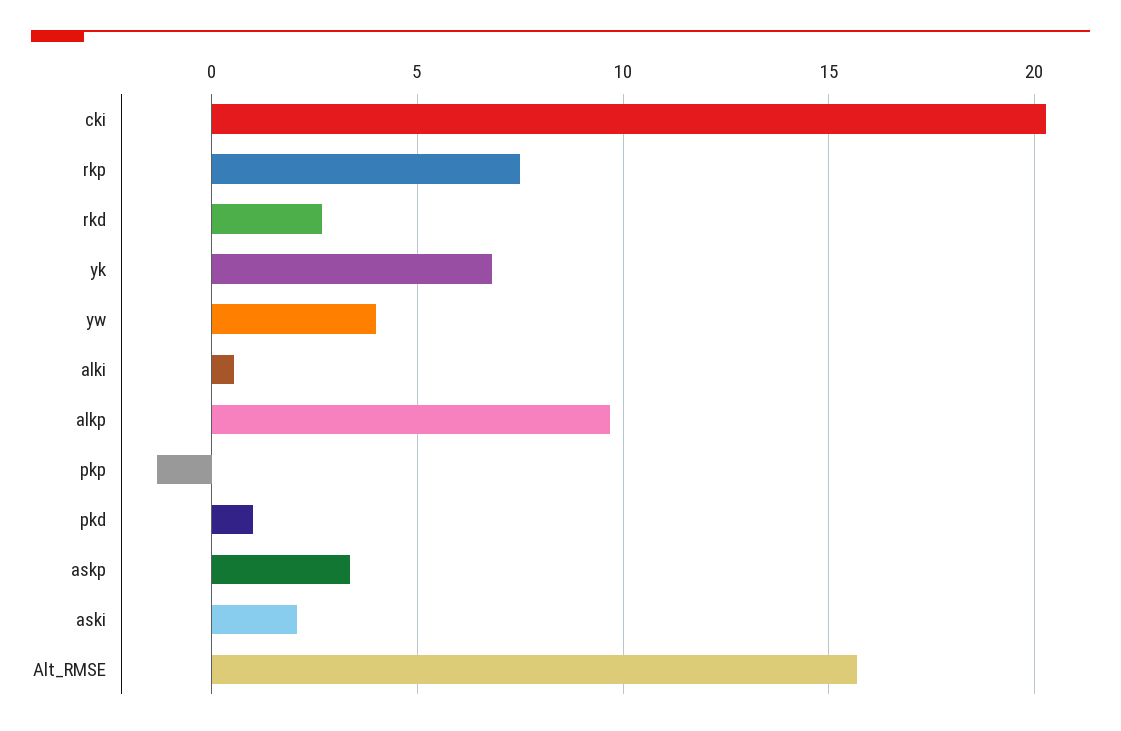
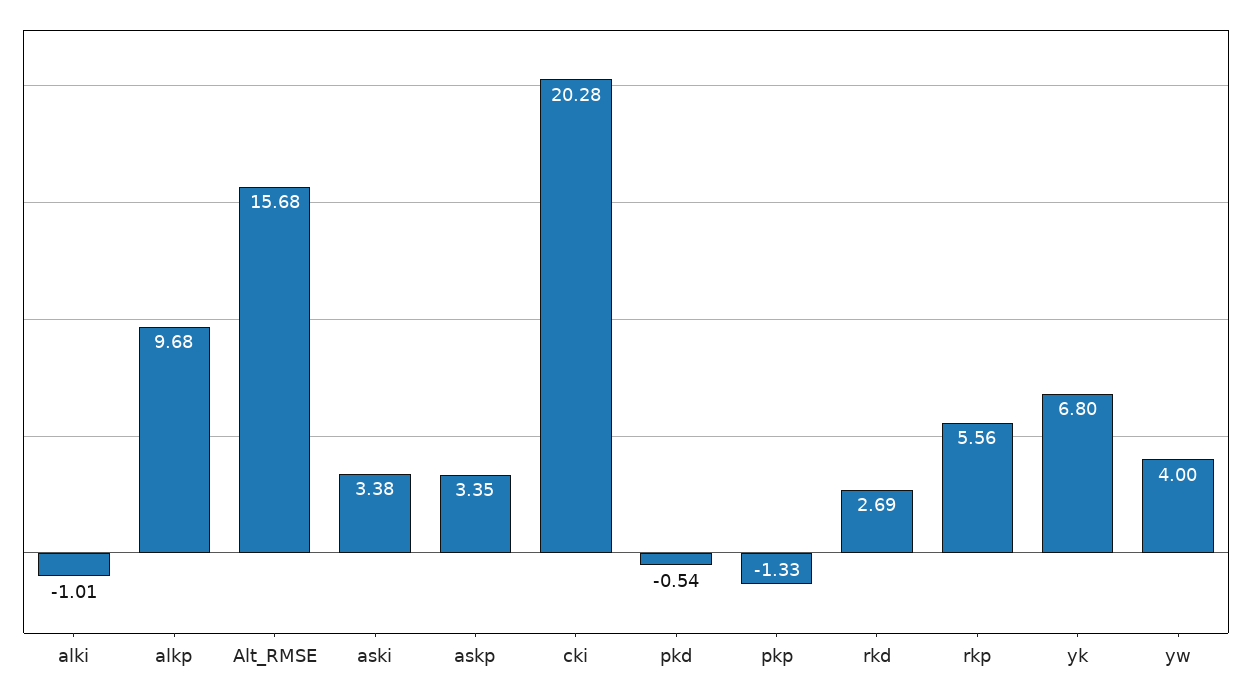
  {
    "cki": 20.28,
-   "rkp": 7.5,
+   "rkp": 5.56,
    "rkd": 2.69,
    "yk": 6.8,
    "yw": 4,
-   "alki": 0.5,
+   "alki": -1.01,
    "alkp": 9.68,
    "pkp": -1.33,
-   "pkd": 1,
+   "pkd": -0.54,
    "askp": 3.35,
-   "aski": 2,
+   "aski": 3.38,
    "Alt_RMSE": 15.68
  }

